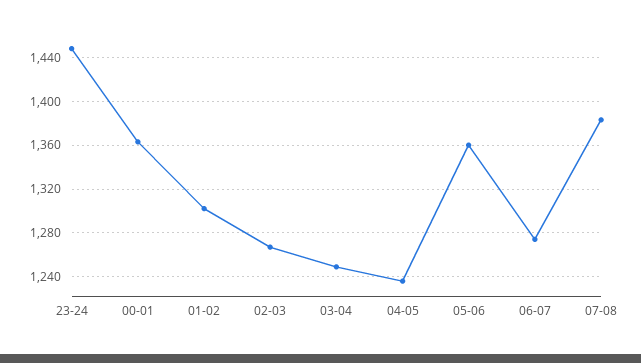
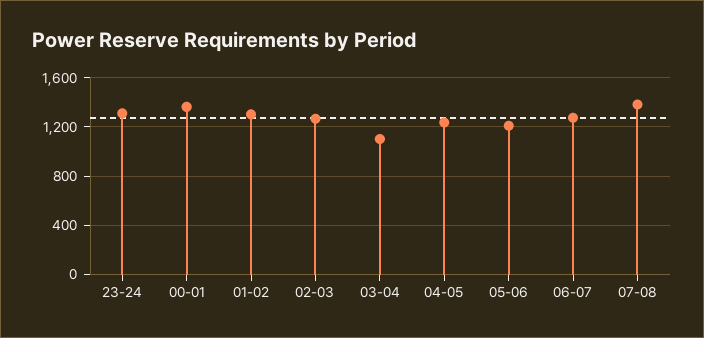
  {
-   "23-24": 1450,
+   "23-24": 1300,
    "00-01": 1360,
    "01-02": 1300,
    "02-03": 1270,
-   "03-04": 1250,
+   "03-04": 1100,
    "04-05": 1240,
-   "05-06": 1360,
+   "05-06": 1200,
    "06-07": 1270,
    "07-08": 1380
  }

